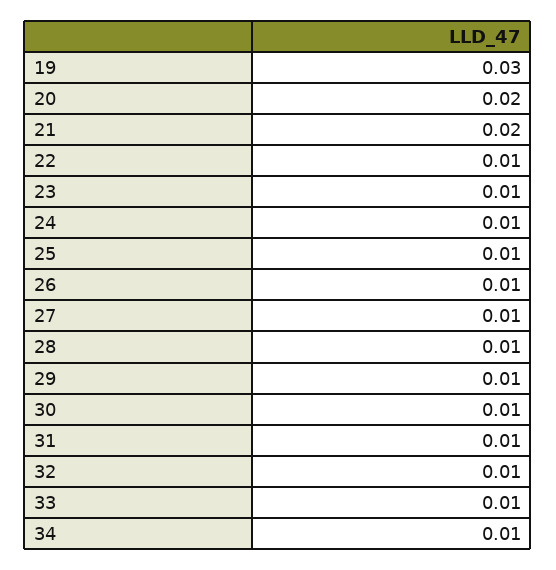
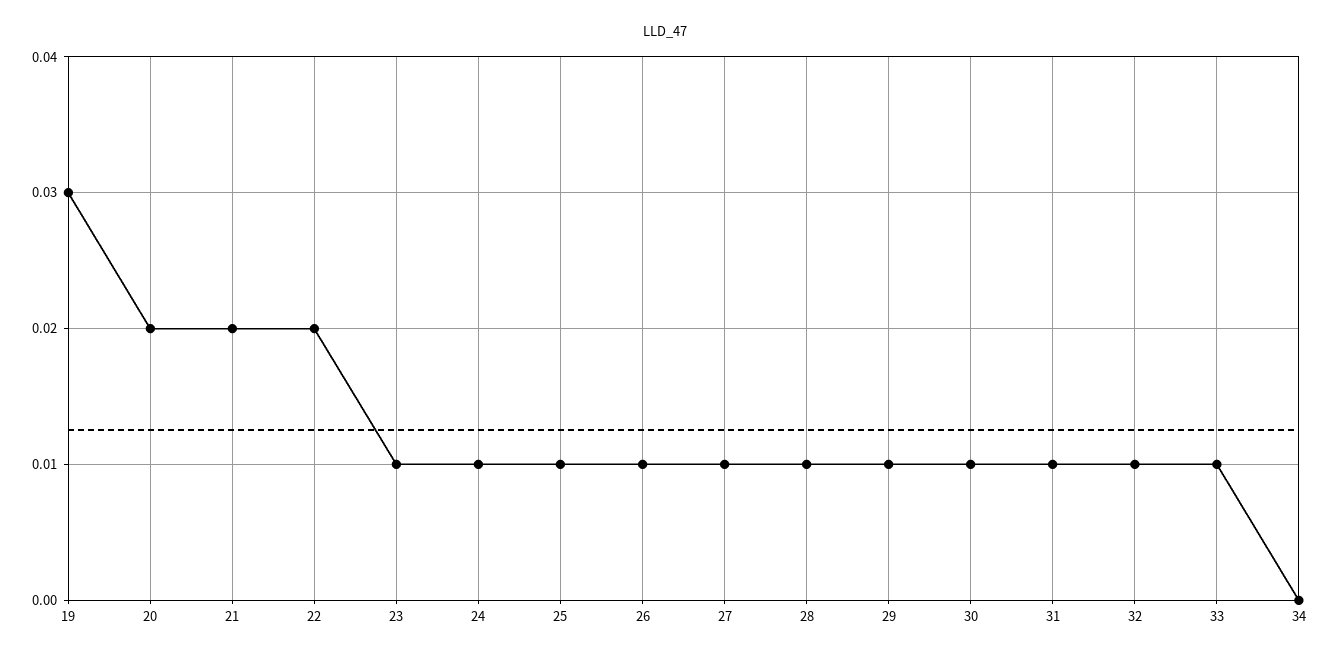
  {
    "19": 0.03,
    "20": 0.02,
    "21": 0.02,
-   "22": 0.01,
+   "22": 0.02,
    "23": 0.01,
    "24": 0.01,
    "25": 0.01,
    "26": 0.01,
    "27": 0.01,
    "28": 0.01,
    "29": 0.01,
    "30": 0.01,
    "31": 0.01,
    "32": 0.01,
    "33": 0.01,
-   "34": 0.01
+   "34": 0
  }

